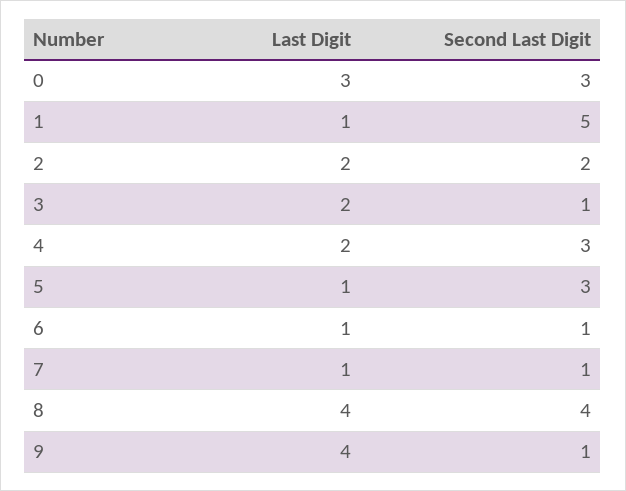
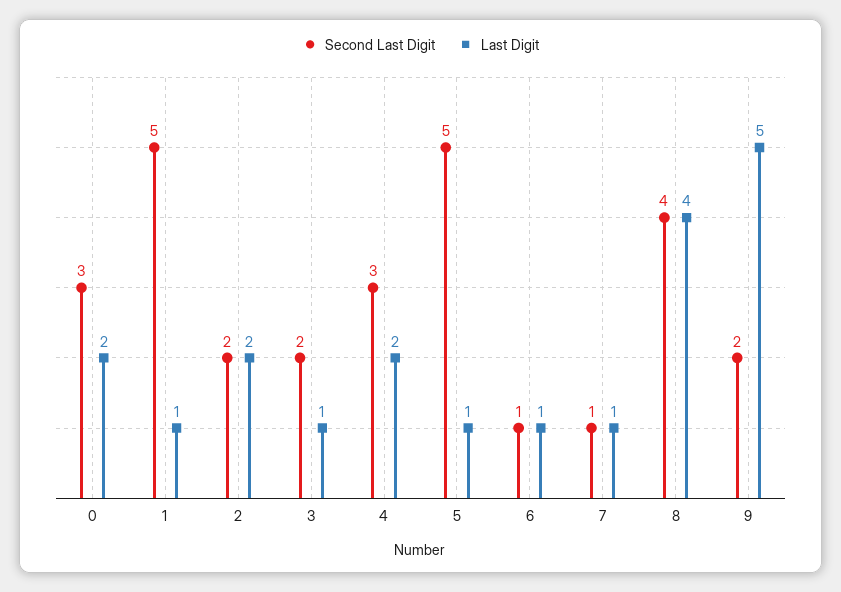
  {
    "Last Digit": {
-     "0": 3,
+     "0": 2,
      "1": 1,
      "2": 2,
-     "3": 2,
+     "3": 1,
      "4": 2,
      "5": 1,
      "6": 1,
      "7": 1,
      "8": 4,
-     "9": 4
+     "9": 5
    },
    "Second Last Digit": {
      "0": 3,
      "1": 5,
      "2": 2,
-     "3": 1,
+     "3": 2,
      "4": 3,
-     "5": 3,
+     "5": 5,
      "6": 1,
      "7": 1,
      "8": 4,
-     "9": 1
+     "9": 2
    }
  }

